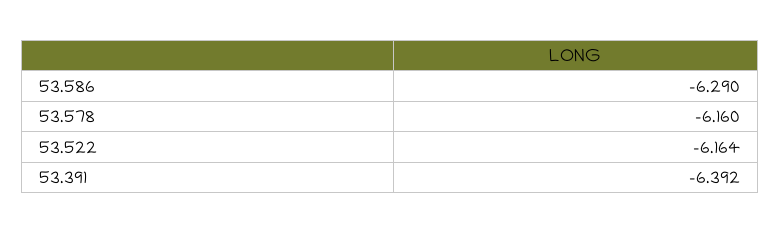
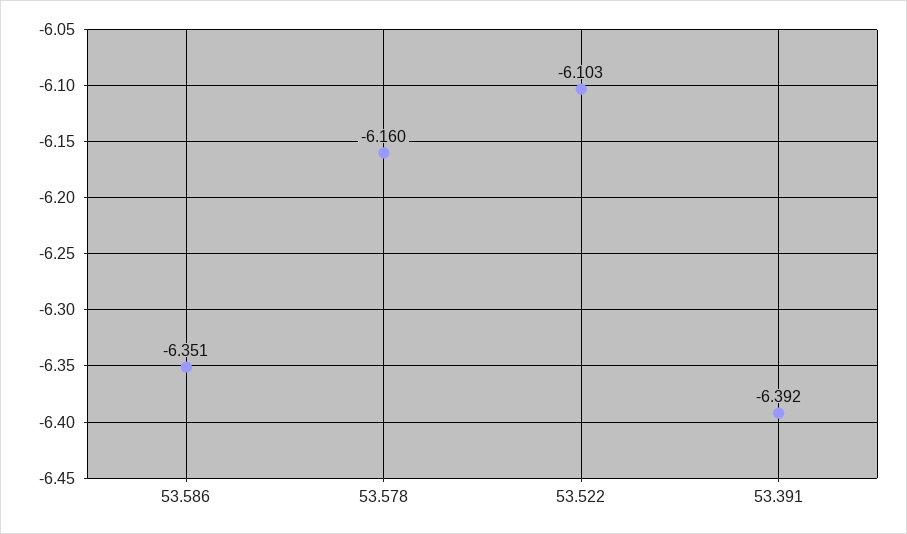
  {
-   "53.586": -6.29,
+   "53.586": -6.351,
    "53.578": -6.16,
-   "53.522": -6.164,
+   "53.522": -6.103,
    "53.391": -6.392
  }

